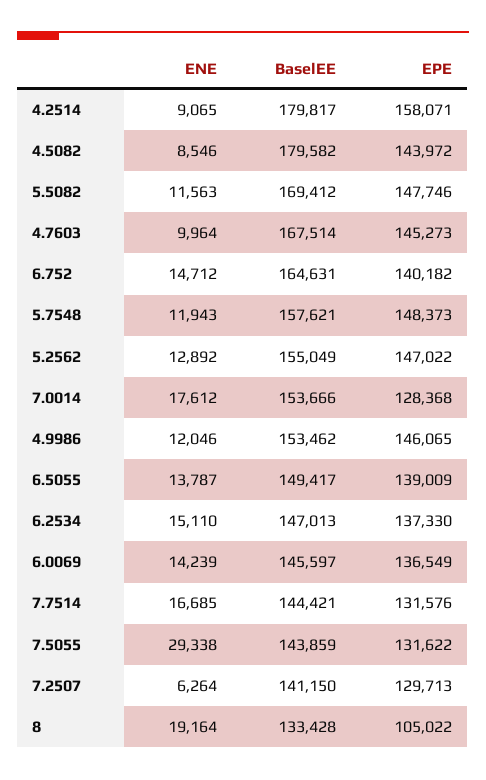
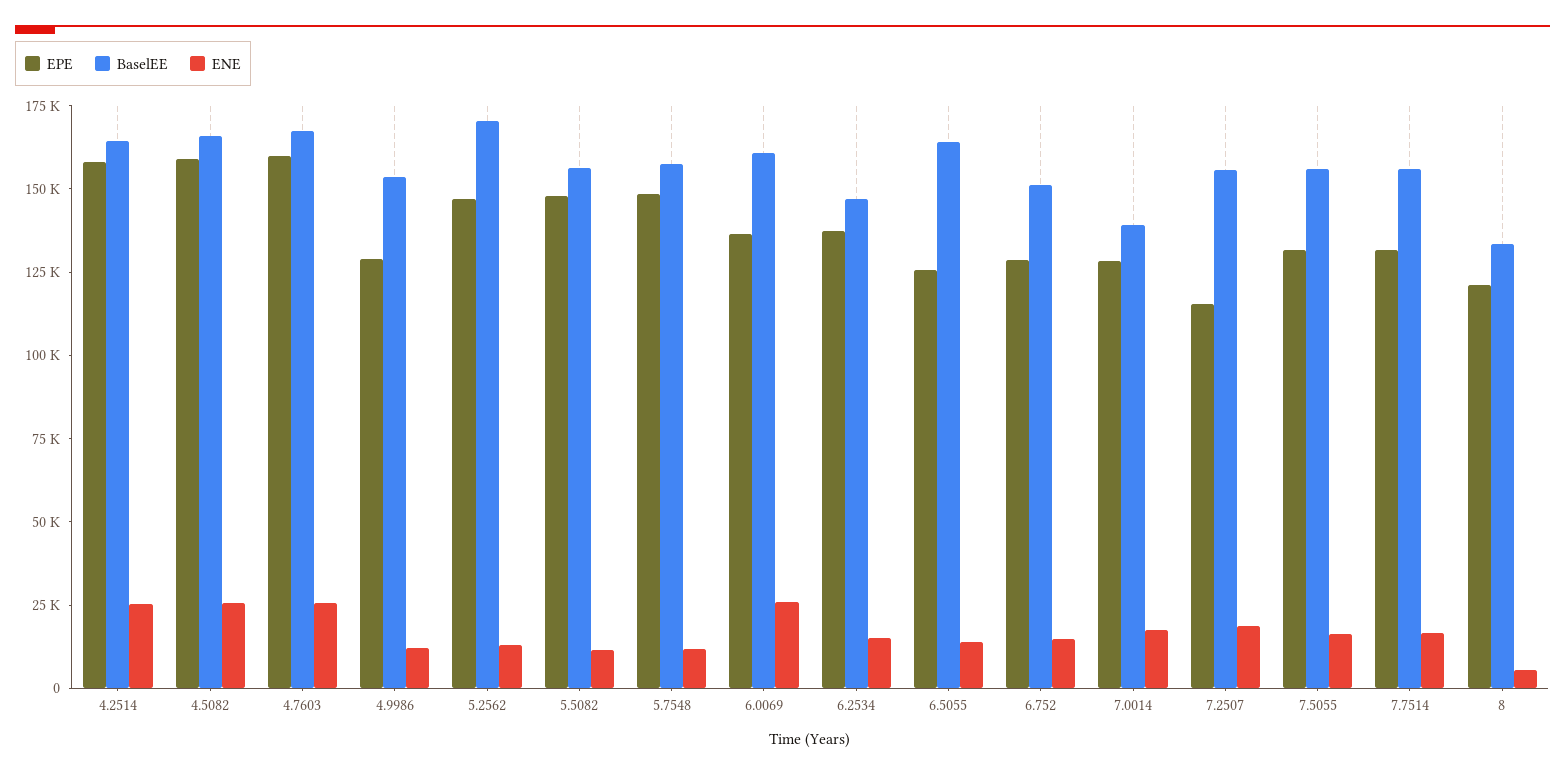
  {
    "ENE": {
-     "4.2514": 9065,
+     "4.2514": 25000,
-     "4.5082": 8546,
+     "4.5082": 25000,
      "5.5082": 11563,
-     "4.7603": 9964,
+     "4.7603": 25000,
      "6.752": 14712,
      "5.7548": 11943,
      "5.2562": 12892,
      "7.0014": 17612,
      "4.9986": 12046,
      "6.5055": 13787,
      "6.2534": 15110,
-     "6.0069": 14239,
+     "6.0069": 25000,
      "7.7514": 16685,
-     "7.5055": 29338,
+     "7.5055": 15000,
-     "7.2507": 6264,
+     "7.2507": 20000,
-     "8": 19164
+     "8": 5000
    },
    "BaselEE": {
-     "4.2514": 179817,
+     "4.2514": 165000,
-     "4.5082": 179582,
+     "4.5082": 165000,
-     "5.5082": 169412,
+     "5.5082": 155000,
      "4.7603": 167514,
-     "6.752": 164631,
+     "6.752": 150000,
      "5.7548": 157621,
-     "5.2562": 155049,
+     "5.2562": 170000,
-     "7.0014": 153666,
+     "7.0014": 140000,
      "4.9986": 153462,
-     "6.5055": 149417,
+     "6.5055": 165000,
      "6.2534": 147013,
-     "6.0069": 145597,
+     "6.0069": 160000,
-     "7.7514": 144421,
+     "7.7514": 155000,
-     "7.5055": 143859,
+     "7.5055": 155000,
-     "7.2507": 141150,
+     "7.2507": 155000,
      "8": 133428
    },
    "EPE": {
      "4.2514": 158071,
-     "4.5082": 143972,
+     "4.5082": 160000,
      "5.5082": 147746,
-     "4.7603": 145273,
+     "4.7603": 160000,
-     "6.752": 140182,
+     "6.752": 130000,
      "5.7548": 148373,
      "5.2562": 147022,
      "7.0014": 128368,
-     "4.9986": 146065,
+     "4.9986": 130000,
-     "6.5055": 139009,
+     "6.5055": 125000,
      "6.2534": 137330,
      "6.0069": 136549,
      "7.7514": 131576,
      "7.5055": 131622,
-     "7.2507": 129713,
+     "7.2507": 115000,
-     "8": 105022
+     "8": 120000
    }
  }

